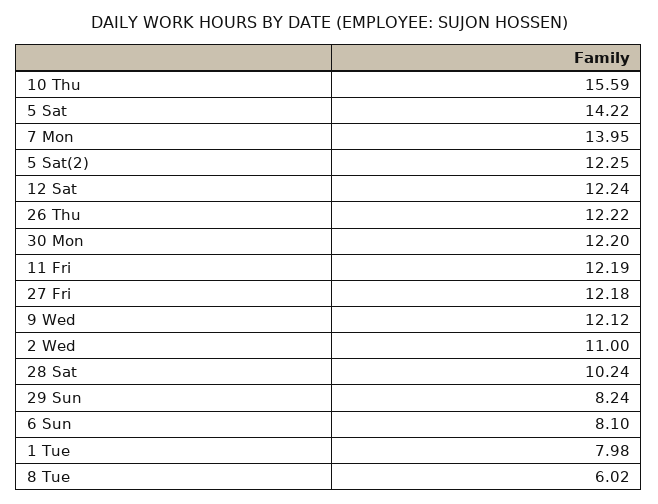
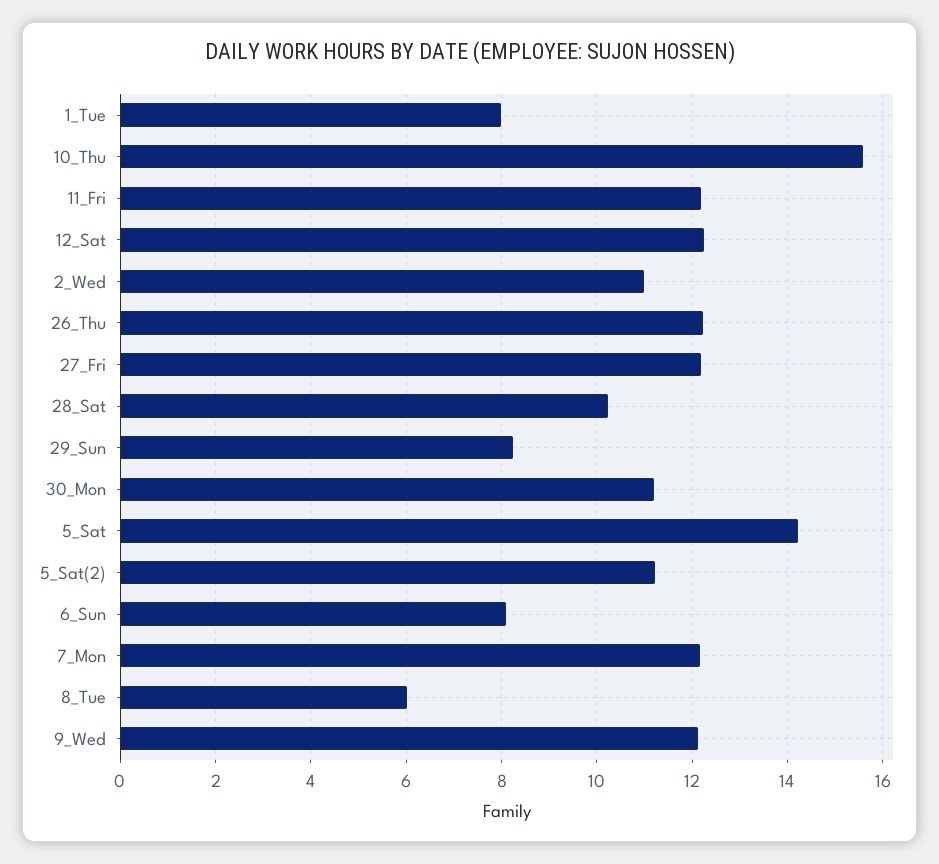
  {
    "10 Thu": 15.59,
    "5 Sat": 14.22,
-   "7 Mon": 13.95,
+   "7 Mon": 12.2,
-   "5 Sat(2)": 12.25,
+   "5 Sat(2)": 11.2,
    "12 Sat": 12.24,
    "26 Thu": 12.22,
-   "30 Mon": 12.2,
+   "30 Mon": 11.2,
    "11 Fri": 12.19,
    "27 Fri": 12.18,
    "9 Wed": 12.12,
    "2 Wed": 11,
    "28 Sat": 10.24,
    "29 Sun": 8.24,
    "6 Sun": 8.1,
    "1 Tue": 7.98,
    "8 Tue": 6.02
  }

